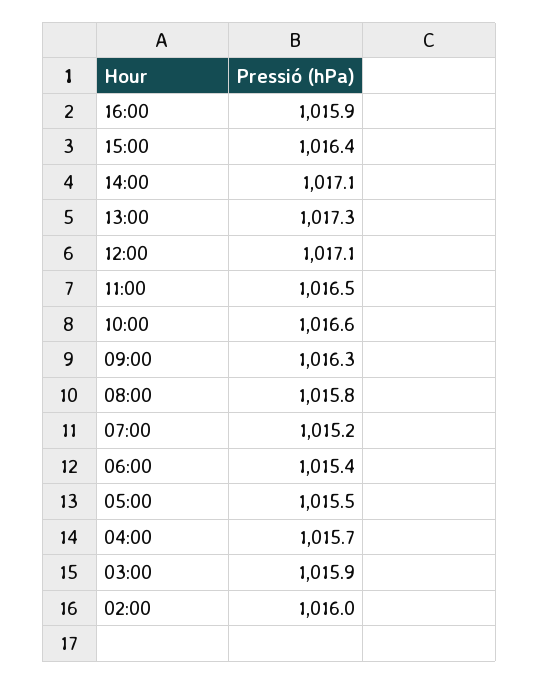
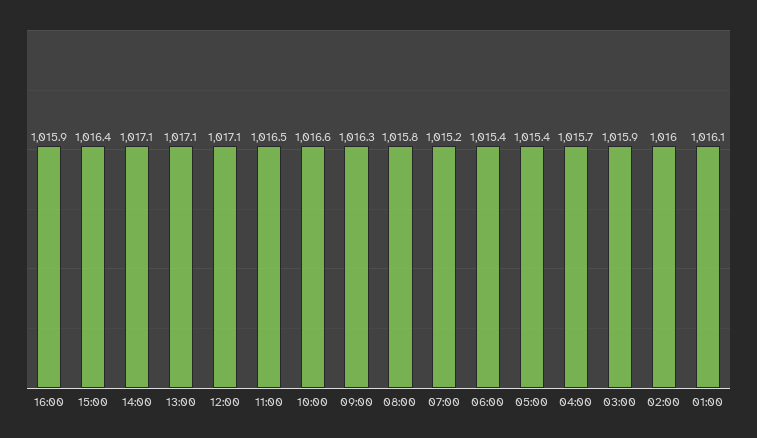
  {
    "16:00": 1015.9,
    "15:00": 1016.4,
    "14:00": 1017.1,
-   "13:00": 1017.3,
+   "13:00": 1017.1,
    "12:00": 1017.1,
    "11:00": 1016.5,
    "10:00": 1016.6,
    "09:00": 1016.3,
    "08:00": 1015.8,
    "07:00": 1015.2,
    "06:00": 1015.4,
-   "05:00": 1015.5,
+   "05:00": 1015.4,
    "04:00": 1015.7,
    "03:00": 1015.9,
-   "02:00": 1016
+   "02:00": 1016,
+   "01:00": 1016.1
  }

